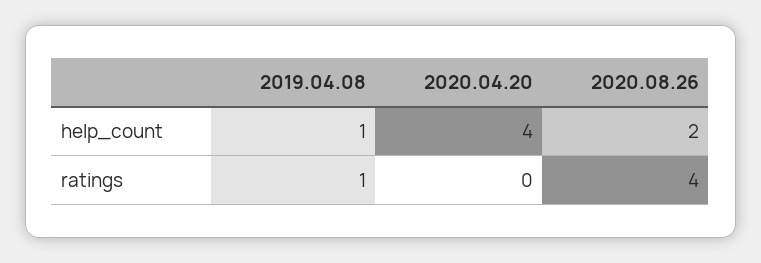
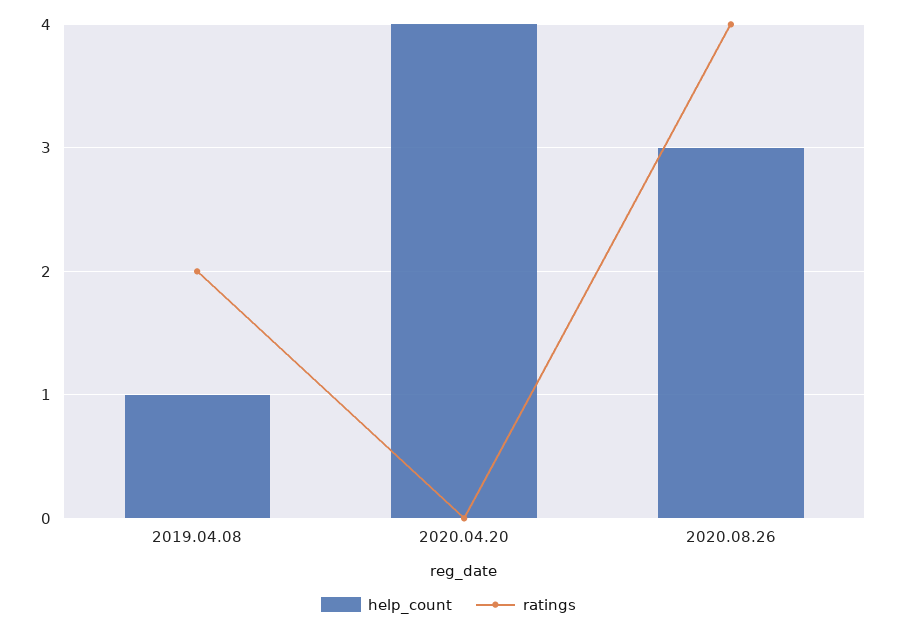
  {
    "help_count": {
      "2019.04.08": 1,
      "2020.04.20": 4,
-     "2020.08.26": 2
+     "2020.08.26": 3
    },
    "ratings": {
-     "2019.04.08": 1,
+     "2019.04.08": 2,
      "2020.04.20": 0,
      "2020.08.26": 4
    }
  }

